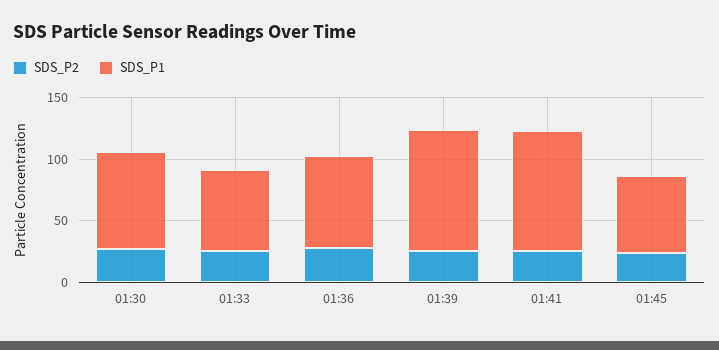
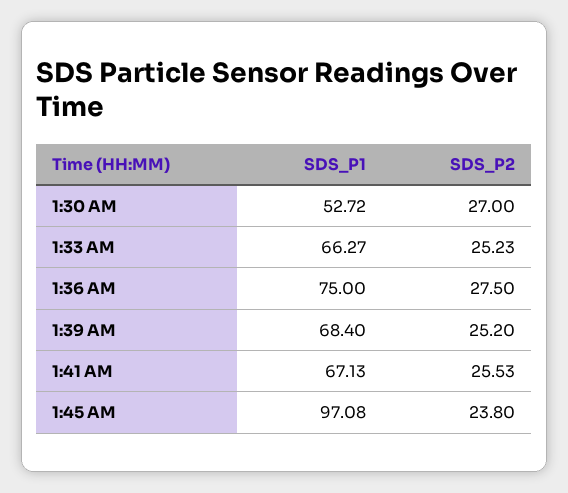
  {
    "SDS_P2": {
      "01:30": 27,
      "01:33": 25.23,
      "01:36": 27.5,
      "01:39": 25.2,
      "01:41": 25.53,
      "01:45": 23.8
    },
    "SDS_P1": {
-     "01:30": 80,
+     "01:30": 52.72,
      "01:33": 66.27,
      "01:36": 75,
-     "01:39": 100,
+     "01:39": 68.4,
-     "01:41": 100,
+     "01:41": 67.13,
-     "01:45": 60
+     "01:45": 97.08
    }
  }

